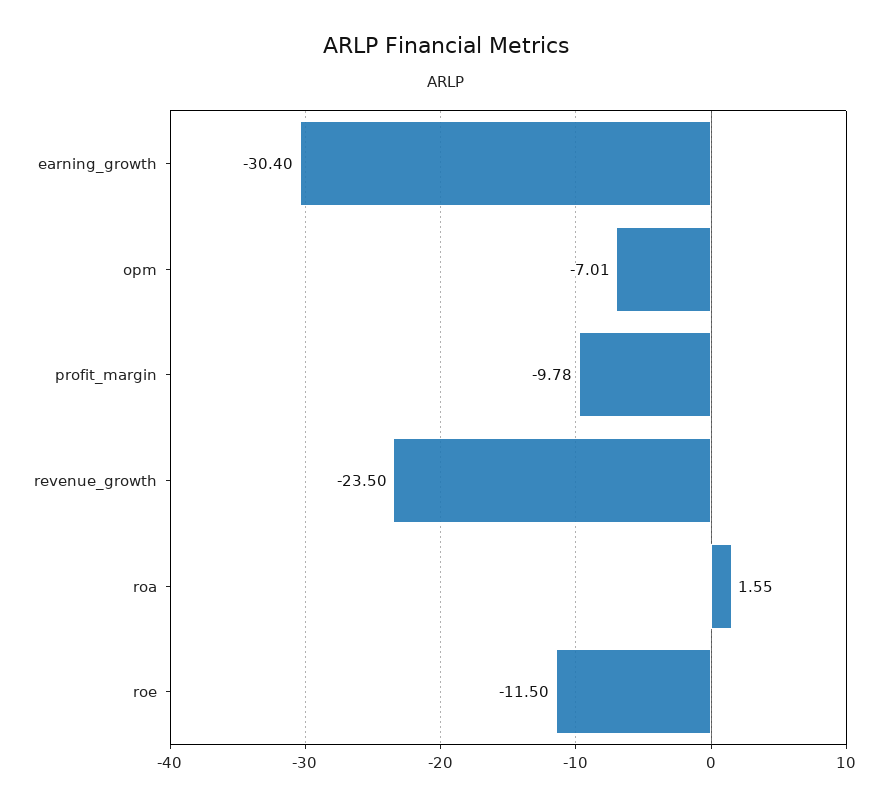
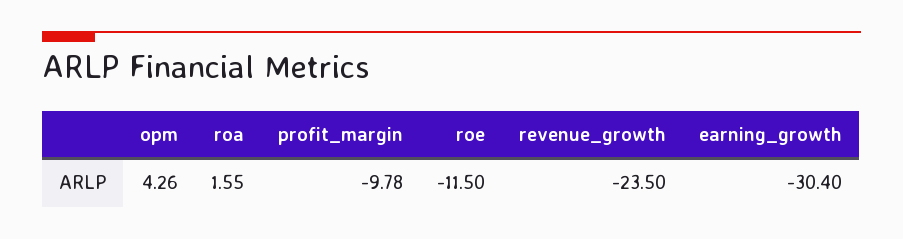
  {
    "earning_growth": -30.4,
-   "opm": -7.01,
+   "opm": 4.26,
    "profit_margin": -9.78,
    "revenue_growth": -23.5,
    "roa": 1.55,
    "roe": -11.5
  }

